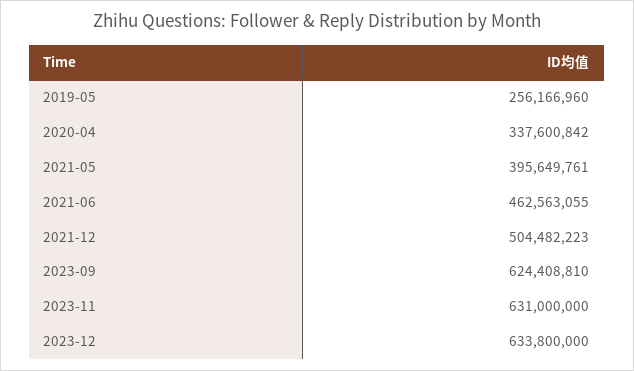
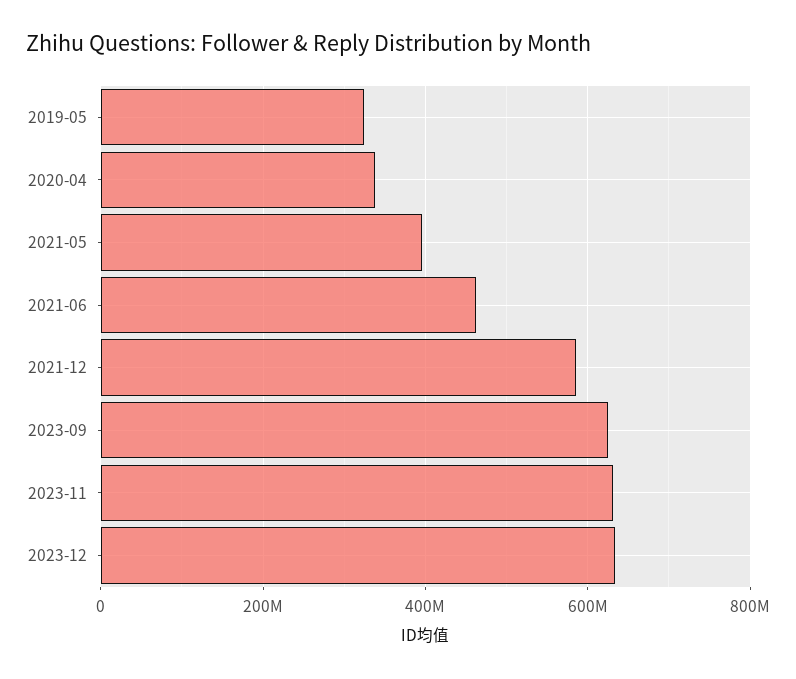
  {
-   "2019-05": 256166960,
+   "2019-05": 320000000,
    "2020-04": 337600842,
    "2021-05": 395649761,
    "2021-06": 462563055,
-   "2021-12": 504482223,
+   "2021-12": 580000000,
    "2023-09": 624408810,
    "2023-11": 631000000,
    "2023-12": 633800000
  }

